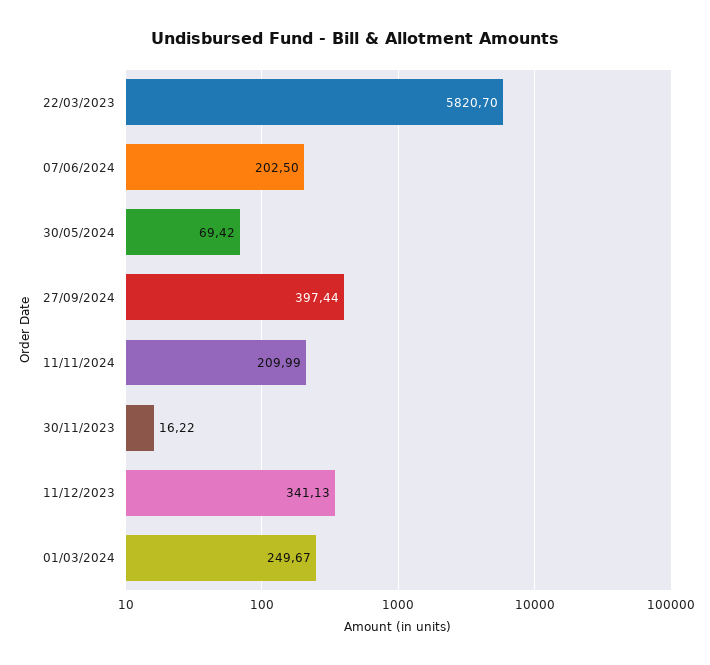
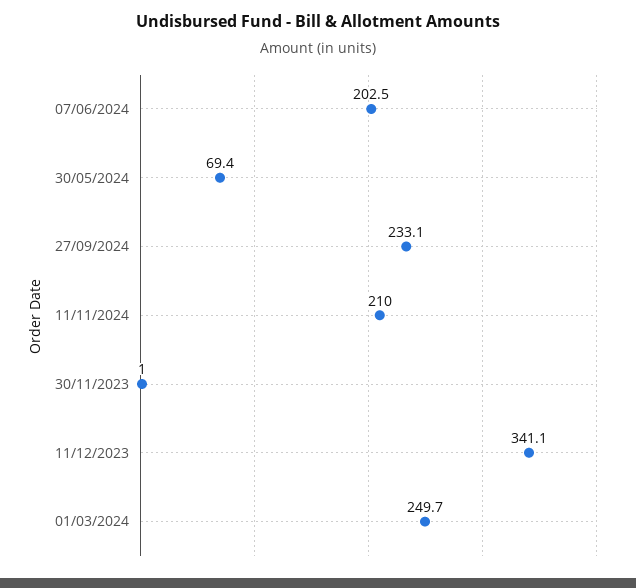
  {
-   "22/03/2023": 5820.7,
    "07/06/2024": 202.5,
    "30/05/2024": 69.42,
-   "27/09/2024": 397.44,
+   "27/09/2024": 233.1,
    "11/11/2024": 209.99,
-   "30/11/2023": 16.22,
+   "30/11/2023": 1,
    "11/12/2023": 341.13,
    "01/03/2024": 249.67
  }

